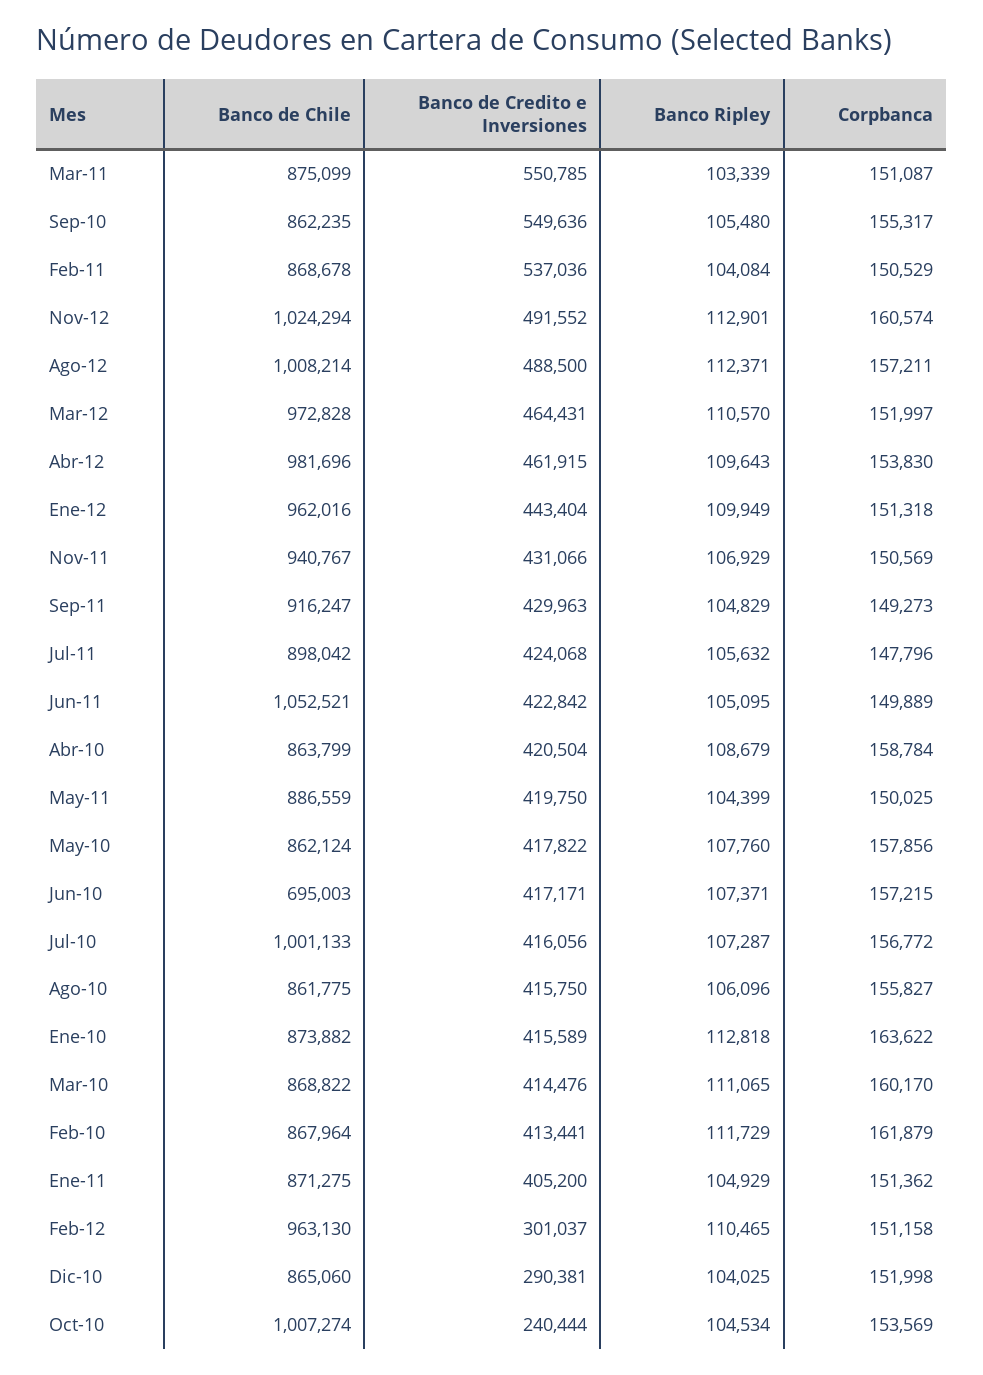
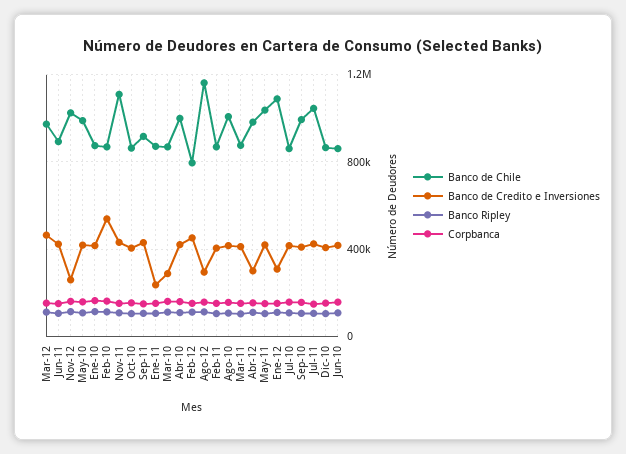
  {
    "Banco de Chile": {
      "Mar-11": 875099,
-     "Sep-10": 862235,
+     "Sep-10": 1000000,
      "Feb-11": 868678,
      "Nov-12": 1024294,
-     "Ago-12": 1008214,
+     "Ago-12": 1150000,
      "Mar-12": 972828,
      "Abr-12": 981696,
-     "Ene-12": 962016,
+     "Ene-12": 1100000,
-     "Nov-11": 940767,
+     "Nov-11": 1100000,
      "Sep-11": 916247,
-     "Jul-11": 898042,
+     "Jul-11": 1050000,
-     "Jun-11": 1052521,
+     "Jun-11": 900000,
-     "Abr-10": 863799,
+     "Abr-10": 1000000,
-     "May-11": 886559,
+     "May-11": 1050000,
-     "May-10": 862124,
+     "May-10": 1000000,
-     "Jun-10": 695003,
+     "Jun-10": 850000,
-     "Jul-10": 1001133,
+     "Jul-10": 850000,
-     "Ago-10": 861775,
+     "Ago-10": 1000000,
      "Ene-10": 873882,
      "Mar-10": 868822,
      "Feb-10": 867964,
      "Ene-11": 871275,
-     "Feb-12": 963130,
+     "Feb-12": 800000,
      "Dic-10": 865060,
-     "Oct-10": 1007274
+     "Oct-10": 850000
    },
    "Banco de Credito e Inversiones": {
-     "Mar-11": 550785,
+     "Mar-11": 400000,
-     "Sep-10": 549636,
+     "Sep-10": 400000,
-     "Feb-11": 537036,
+     "Feb-11": 400000,
-     "Nov-12": 491552,
+     "Nov-12": 250000,
-     "Ago-12": 488500,
+     "Ago-12": 300000,
      "Mar-12": 464431,
-     "Abr-12": 461915,
+     "Abr-12": 300000,
-     "Ene-12": 443404,
+     "Ene-12": 300000,
      "Nov-11": 431066,
      "Sep-11": 429963,
      "Jul-11": 424068,
      "Jun-11": 422842,
      "Abr-10": 420504,
      "May-11": 419750,
      "May-10": 417822,
      "Jun-10": 417171,
      "Jul-10": 416056,
      "Ago-10": 415750,
      "Ene-10": 415589,
-     "Mar-10": 414476,
+     "Mar-10": 300000,
-     "Feb-10": 413441,
+     "Feb-10": 550000,
-     "Ene-11": 405200,
+     "Ene-11": 250000,
-     "Feb-12": 301037,
+     "Feb-12": 450000,
-     "Dic-10": 290381,
+     "Dic-10": 400000,
-     "Oct-10": 240444
+     "Oct-10": 400000
    },
    "Banco Ripley": {
      "Mar-11": 103339,
      "Sep-10": 105480,
      "Feb-11": 104084,
      "Nov-12": 112901,
      "Ago-12": 112371,
      "Mar-12": 110570,
      "Abr-12": 109643,
      "Ene-12": 109949,
      "Nov-11": 106929,
      "Sep-11": 104829,
      "Jul-11": 105632,
      "Jun-11": 105095,
      "Abr-10": 108679,
      "May-11": 104399,
      "May-10": 107760,
      "Jun-10": 107371,
      "Jul-10": 107287,
      "Ago-10": 106096,
      "Ene-10": 112818,
      "Mar-10": 111065,
      "Feb-10": 111729,
      "Ene-11": 104929,
      "Feb-12": 110465,
      "Dic-10": 104025,
      "Oct-10": 104534
    },
    "Corpbanca": {
      "Mar-11": 151087,
      "Sep-10": 155317,
      "Feb-11": 150529,
      "Nov-12": 160574,
      "Ago-12": 157211,
      "Mar-12": 151997,
      "Abr-12": 153830,
      "Ene-12": 151318,
      "Nov-11": 150569,
      "Sep-11": 149273,
      "Jul-11": 147796,
      "Jun-11": 149889,
      "Abr-10": 158784,
      "May-11": 150025,
      "May-10": 157856,
      "Jun-10": 157215,
      "Jul-10": 156772,
      "Ago-10": 155827,
      "Ene-10": 163622,
      "Mar-10": 160170,
      "Feb-10": 161879,
      "Ene-11": 151362,
      "Feb-12": 151158,
      "Dic-10": 151998,
      "Oct-10": 153569
    }
  }

